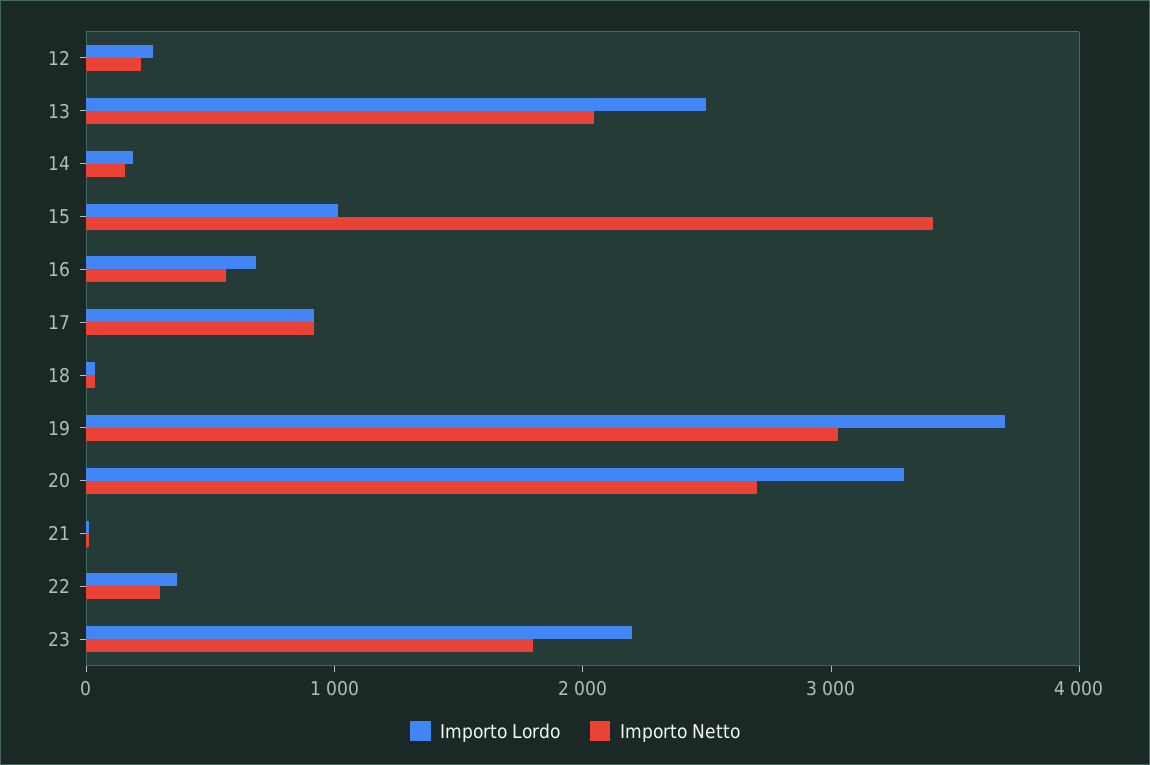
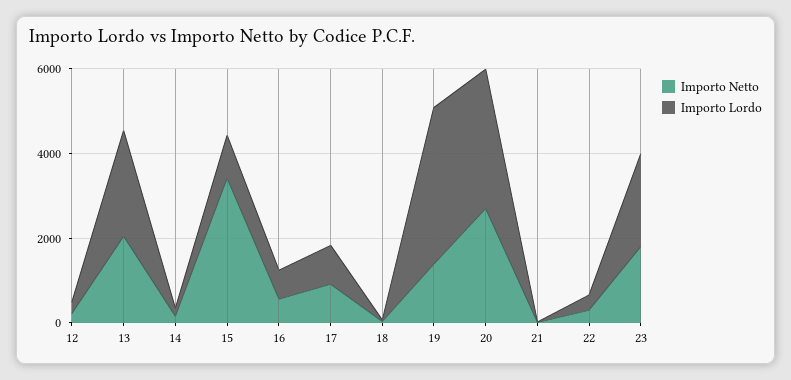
  {
    "Importo Lordo": {
      "12": 200,
      "13": 2400,
      "14": 200,
      "15": 1000,
      "16": 600,
      "17": 1000,
      "18": 0,
      "19": 3800,
      "20": 3200,
      "21": 0,
      "22": 400,
      "23": 2200
    },
    "Importo Netto": {
      "12": 200,
      "13": 2000,
      "14": 200,
      "15": 3400,
      "16": 600,
      "17": 1000,
      "18": 0,
-     "19": 3000,
+     "19": 1500,
      "20": 2800,
      "21": 0,
      "22": 200,
      "23": 1800
    }
  }

